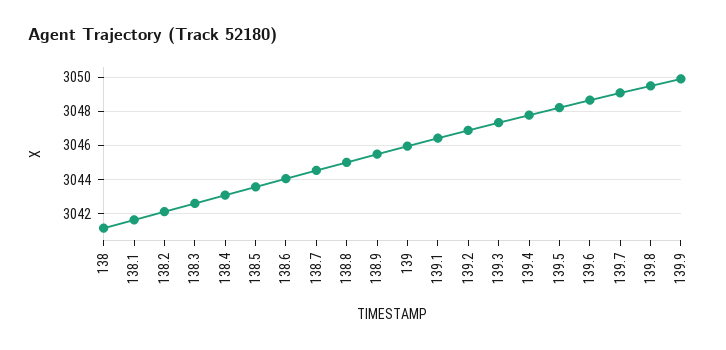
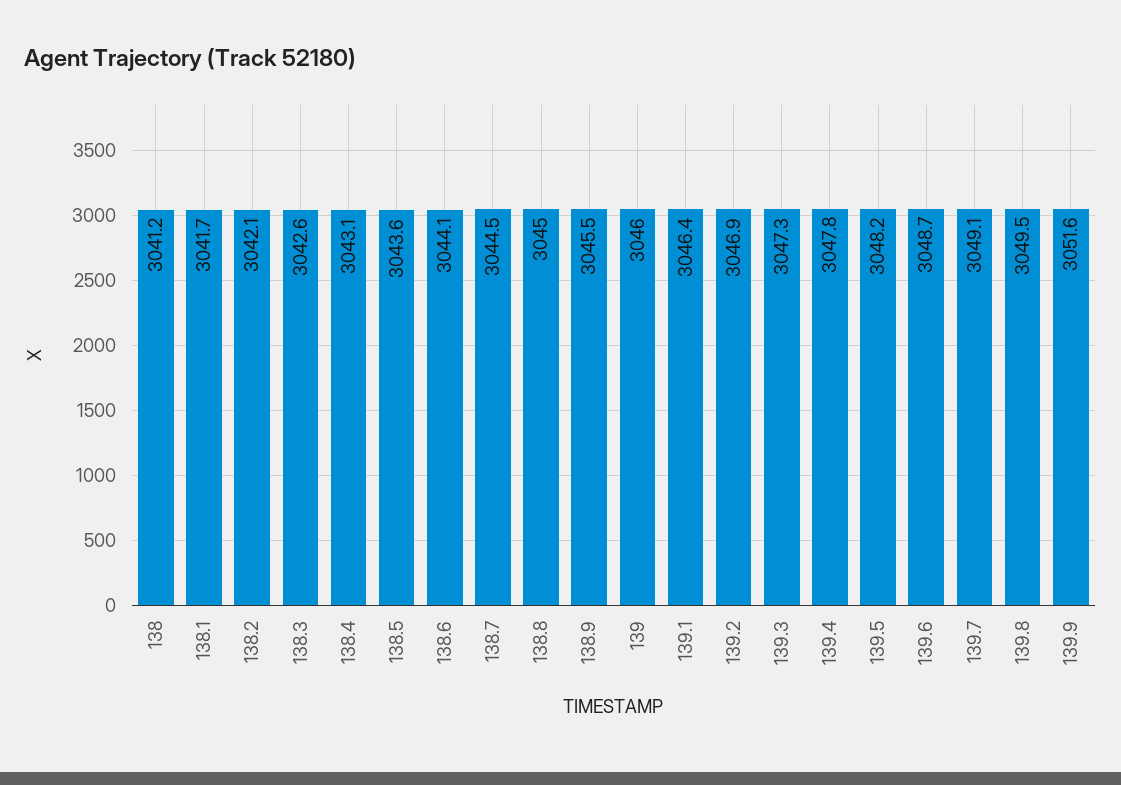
  {
    "138": 3041.2,
    "138.1": 3041.7,
    "138.2": 3042.1,
    "138.3": 3042.6,
    "138.4": 3043.1,
    "138.5": 3043.6,
    "138.6": 3044.1,
    "138.7": 3044.5,
    "138.8": 3045,
    "138.9": 3045.5,
    "139": 3046,
    "139.1": 3046.4,
    "139.2": 3046.9,
    "139.3": 3047.3,
    "139.4": 3047.8,
    "139.5": 3048.2,
    "139.6": 3048.7,
    "139.7": 3049.1,
    "139.8": 3049.5,
-   "139.9": 3050
+   "139.9": 3051.6
  }

